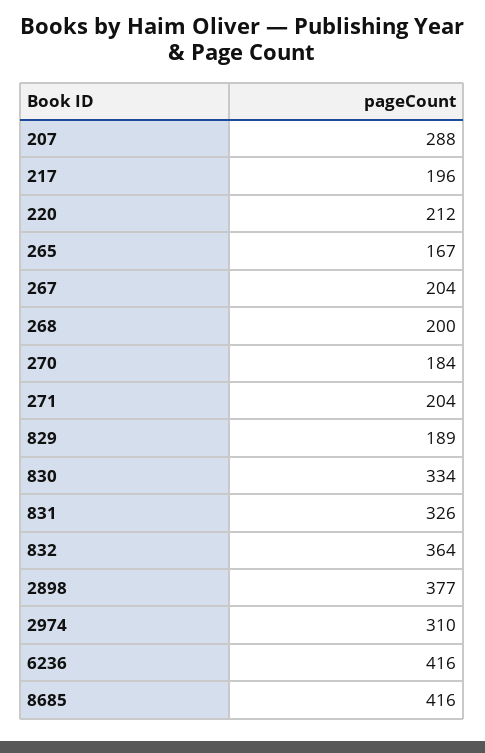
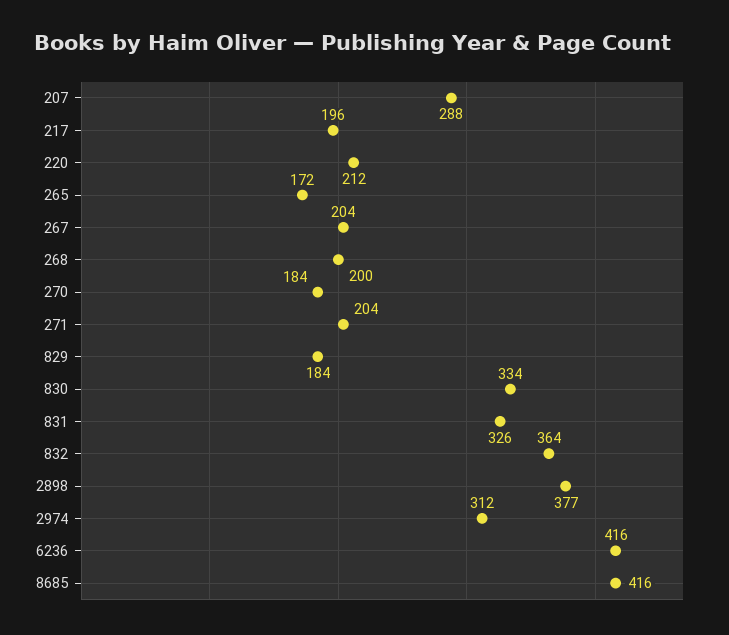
  {
    "207": 288,
    "217": 196,
    "220": 212,
-   "265": 167,
+   "265": 172,
    "267": 204,
    "268": 200,
    "270": 184,
    "271": 204,
-   "829": 189,
+   "829": 184,
    "830": 334,
    "831": 326,
    "832": 364,
    "2898": 377,
-   "2974": 310,
+   "2974": 312,
    "6236": 416,
    "8685": 416
  }

